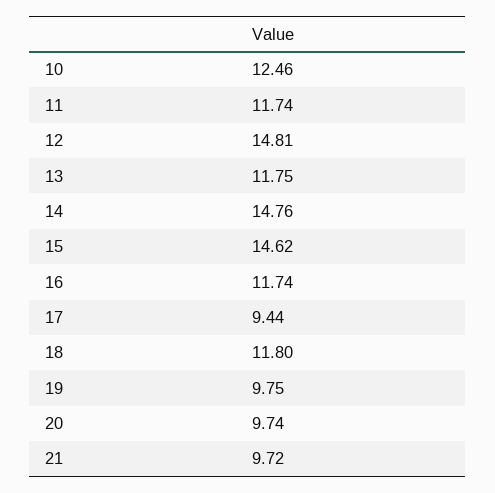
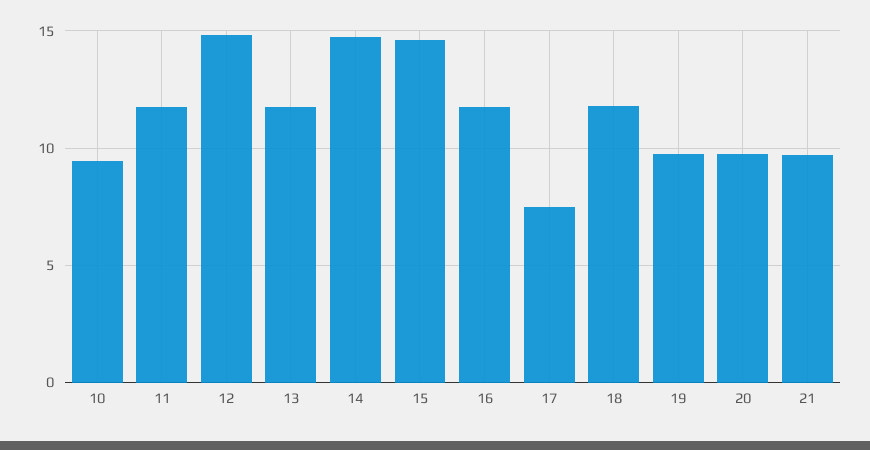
  {
-   "10": 12.46,
+   "10": 9.5,
    "11": 11.74,
    "12": 14.81,
    "13": 11.75,
    "14": 14.76,
    "15": 14.62,
    "16": 11.74,
-   "17": 9.44,
+   "17": 7.5,
    "18": 11.8,
    "19": 9.75,
    "20": 9.74,
    "21": 9.72
  }

